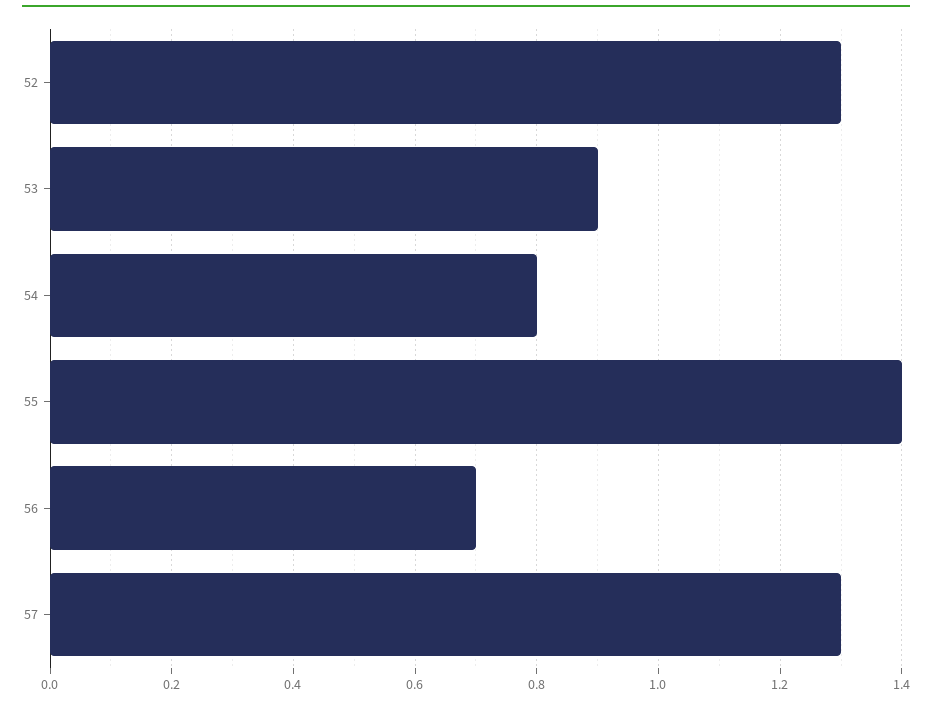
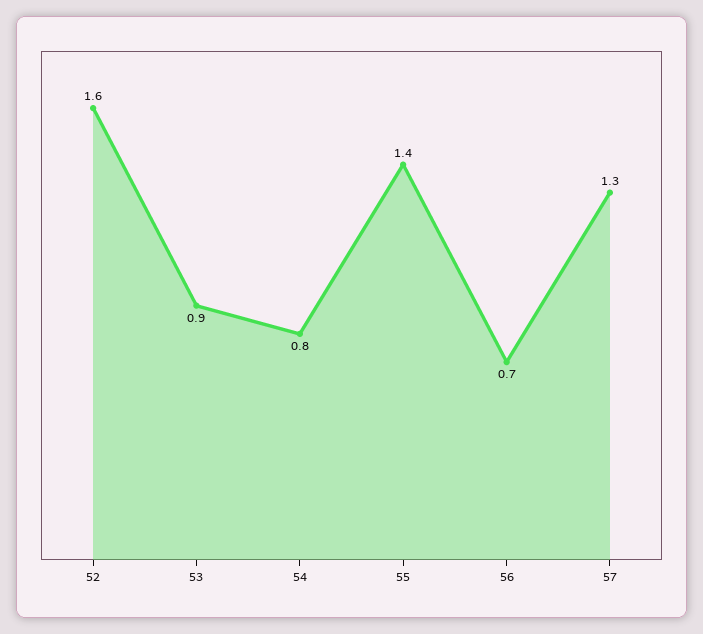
  {
-   "52": 1.3,
+   "52": 1.6,
    "53": 0.9,
    "54": 0.8,
    "55": 1.4,
    "56": 0.7,
    "57": 1.3
  }

